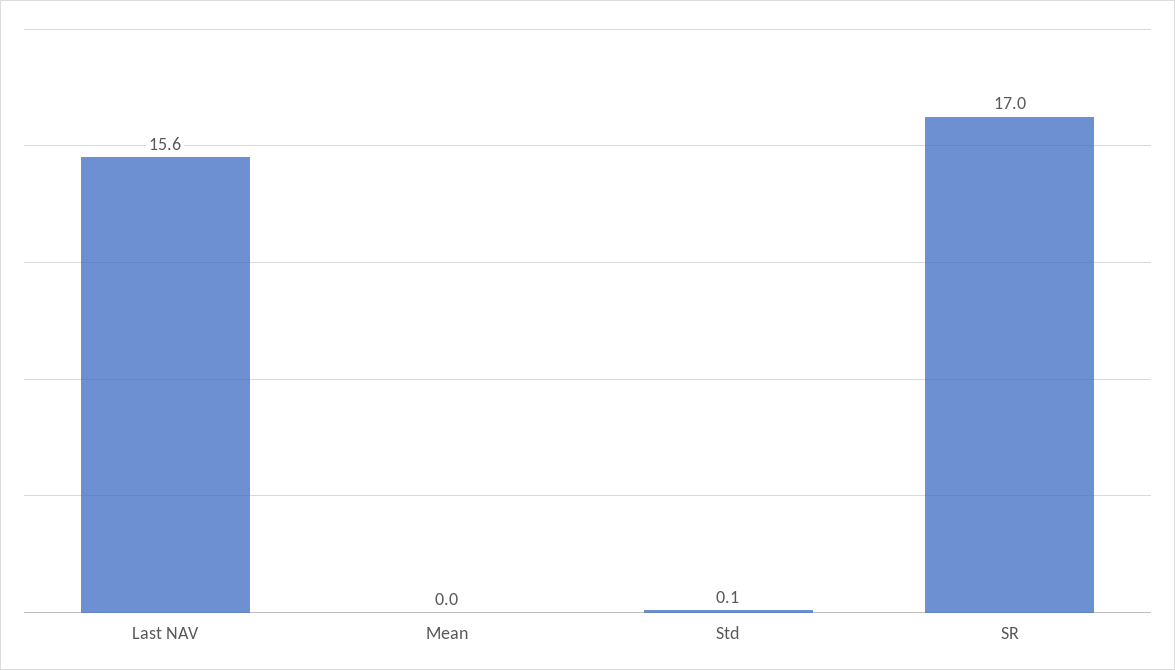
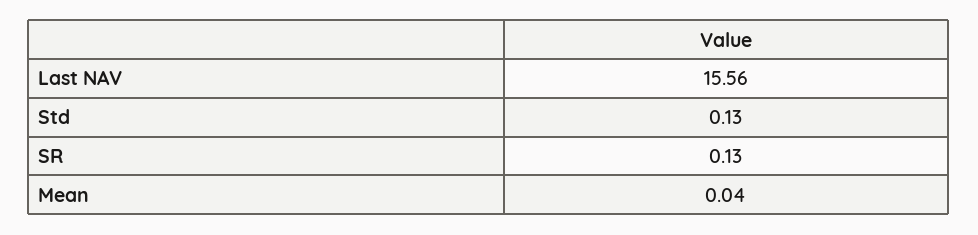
  {
    "Last NAV": 15.56,
    "Mean": 0.04,
    "Std": 0.13,
-   "SR": 17
+   "SR": 0.13
  }

